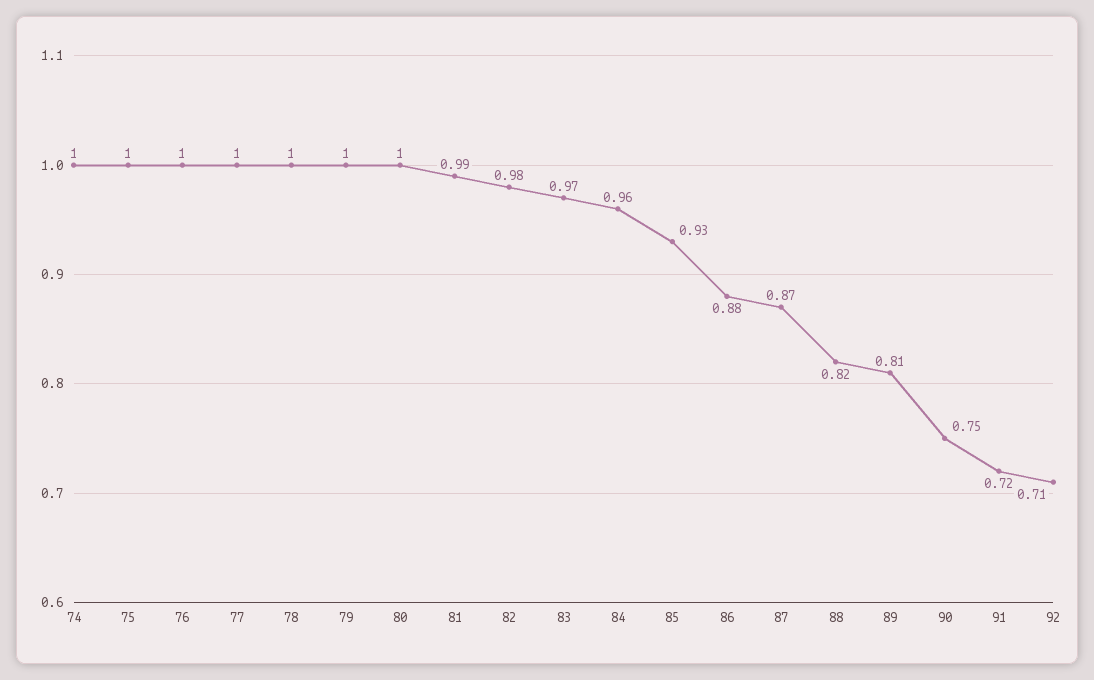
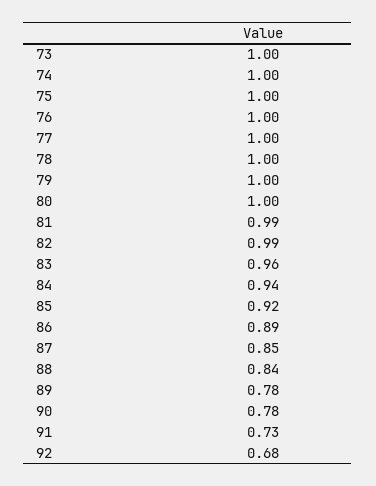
  {
    "74": 1,
    "75": 1,
    "76": 1,
    "77": 1,
    "78": 1,
    "79": 1,
    "80": 1,
    "81": 0.99,
-   "82": 0.98,
+   "82": 0.99,
-   "83": 0.97,
+   "83": 0.96,
-   "84": 0.96,
+   "84": 0.94,
-   "85": 0.93,
+   "85": 0.92,
-   "86": 0.88,
+   "86": 0.89,
-   "87": 0.87,
+   "87": 0.85,
-   "88": 0.82,
+   "88": 0.84,
-   "89": 0.81,
+   "89": 0.78,
-   "90": 0.75,
+   "90": 0.78,
-   "91": 0.72,
+   "91": 0.73,
-   "92": 0.71
+   "92": 0.68,
+   "73": 1
  }

